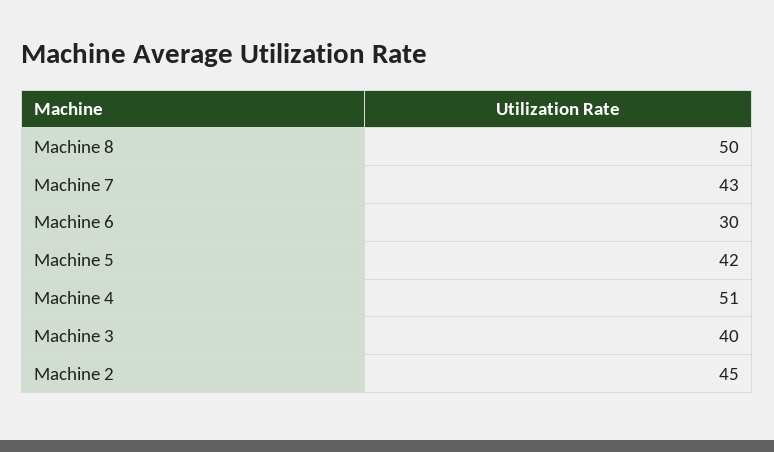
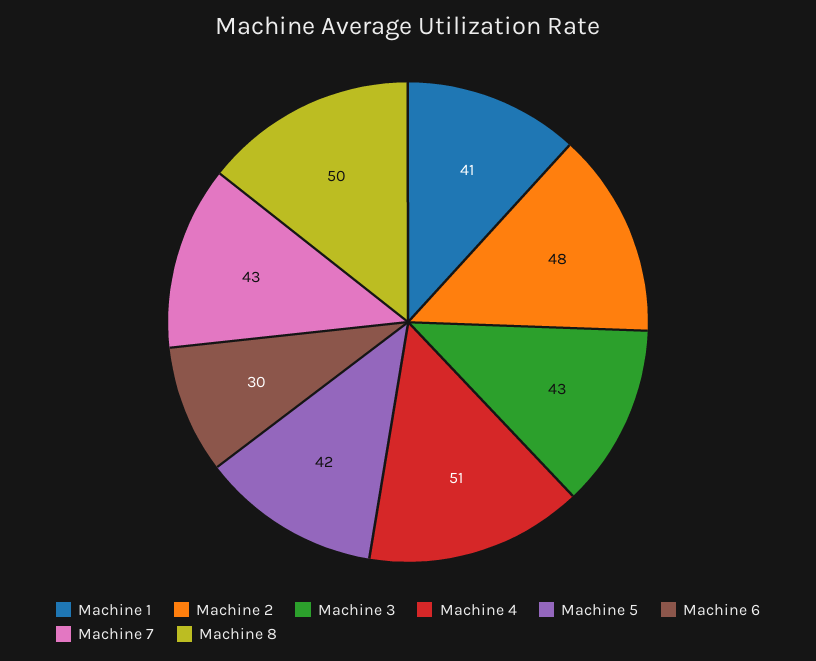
  {
    "Machine 8": 50,
    "Machine 7": 43,
    "Machine 6": 30,
    "Machine 5": 42,
    "Machine 4": 51,
-   "Machine 3": 40,
+   "Machine 3": 43,
-   "Machine 2": 45
+   "Machine 2": 48,
+   "Machine 1": 41
  }

